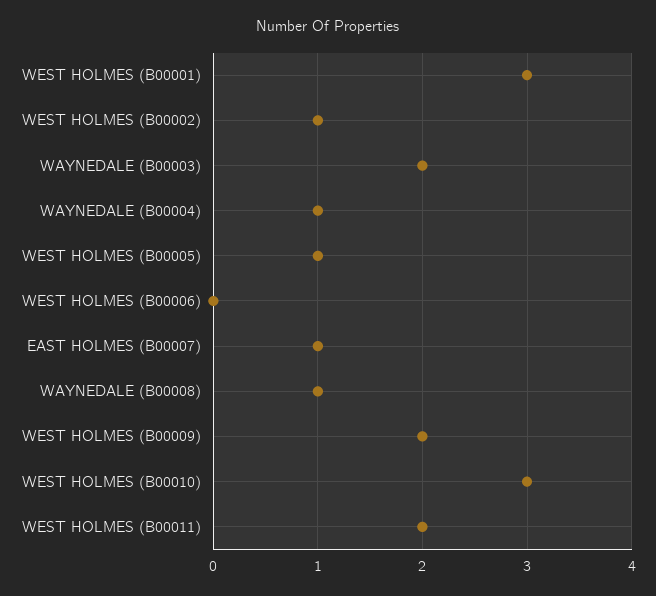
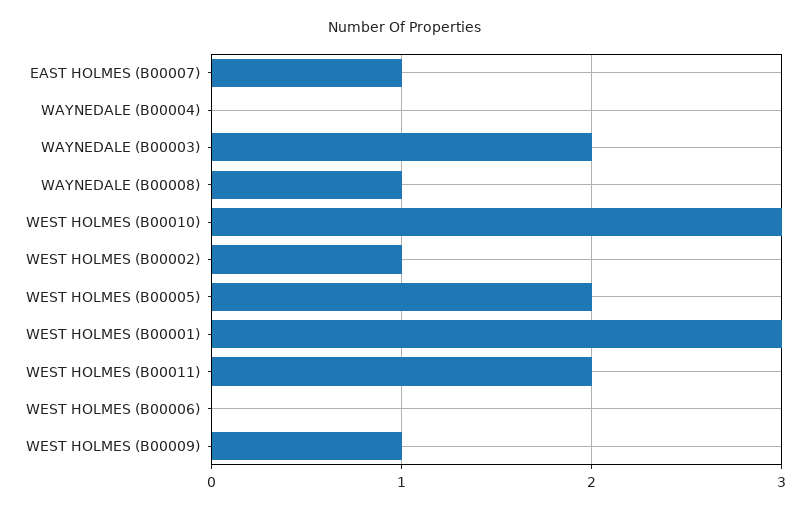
  {
    "WEST HOLMES (B00001)": 3,
    "WEST HOLMES (B00002)": 1,
    "WAYNEDALE (B00003)": 2,
-   "WAYNEDALE (B00004)": 1,
+   "WAYNEDALE (B00004)": 0,
-   "WEST HOLMES (B00005)": 1,
+   "WEST HOLMES (B00005)": 2,
    "WEST HOLMES (B00006)": 0,
    "EAST HOLMES (B00007)": 1,
    "WAYNEDALE (B00008)": 1,
-   "WEST HOLMES (B00009)": 2,
+   "WEST HOLMES (B00009)": 1,
    "WEST HOLMES (B00010)": 3,
    "WEST HOLMES (B00011)": 2
  }

